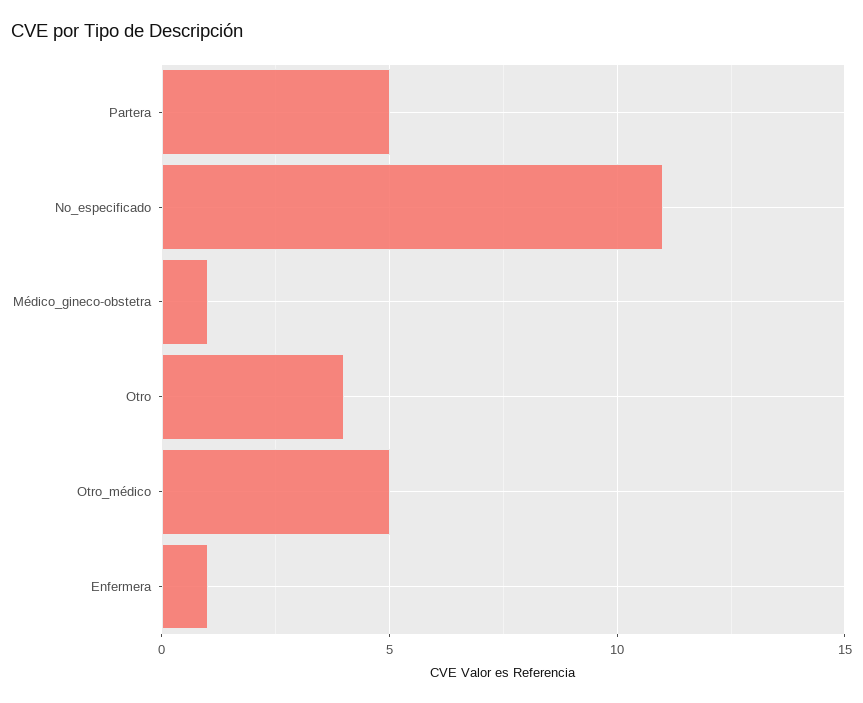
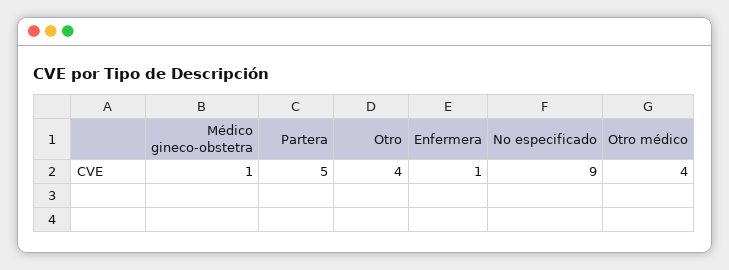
  {
    "Partera": 5,
-   "No_especificado": 11,
+   "No_especificado": 9,
    "Médico_gineco-obstetra": 1,
    "Otro": 4,
-   "Otro_médico": 5,
+   "Otro_médico": 4,
    "Enfermera": 1
  }

